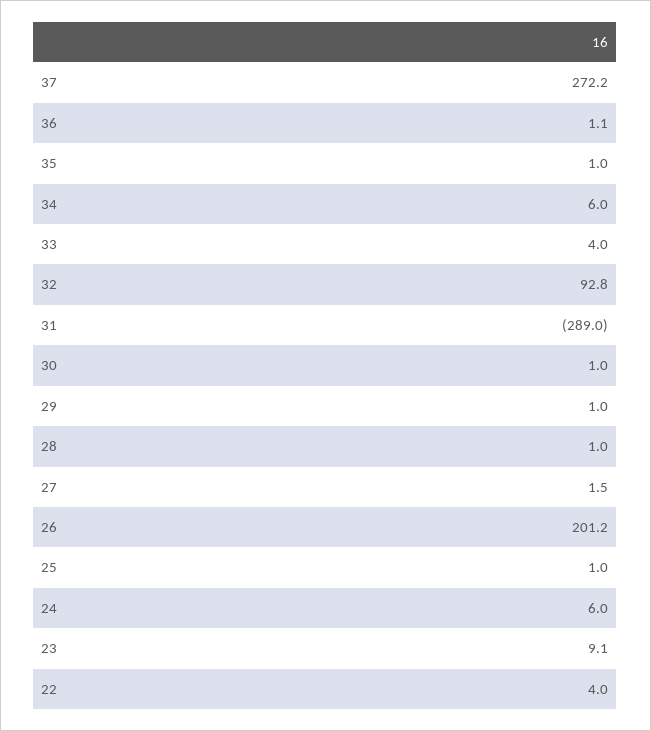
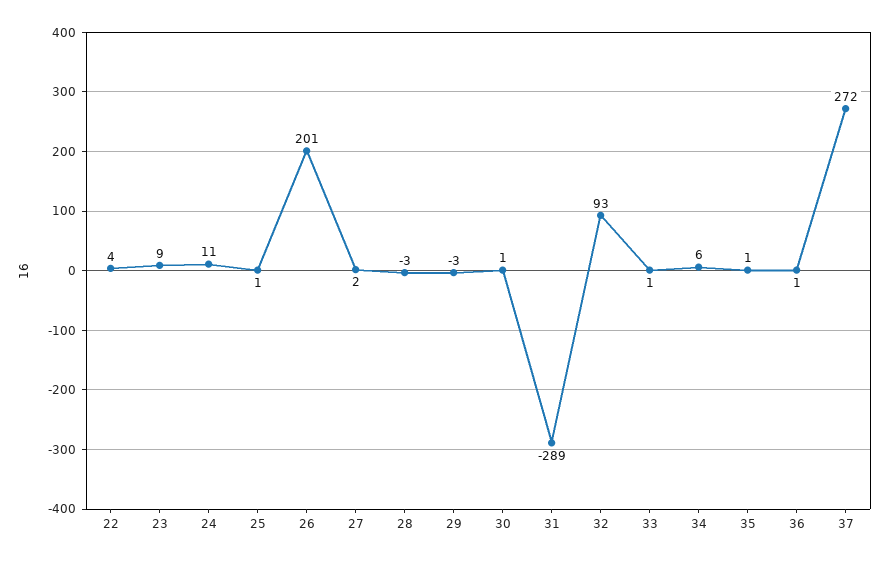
  {
    "37": 272.2,
    "36": 1.1,
    "35": 1,
    "34": 6,
-   "33": 4,
+   "33": 1,
    "32": 92.8,
    "31": -289,
    "30": 1,
-   "29": 1,
+   "29": -3,
-   "28": 1,
+   "28": -3,
    "27": 1.5,
    "26": 201.2,
    "25": 1,
-   "24": 6,
+   "24": 11,
    "23": 9.1,
    "22": 4
  }

